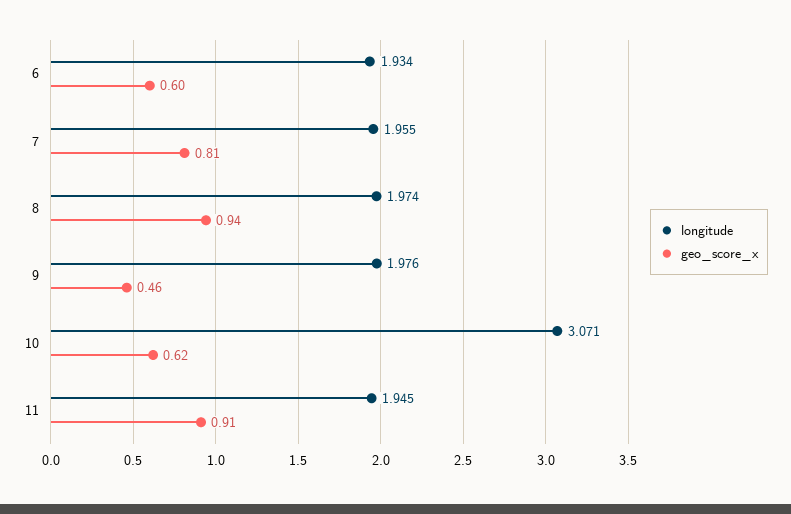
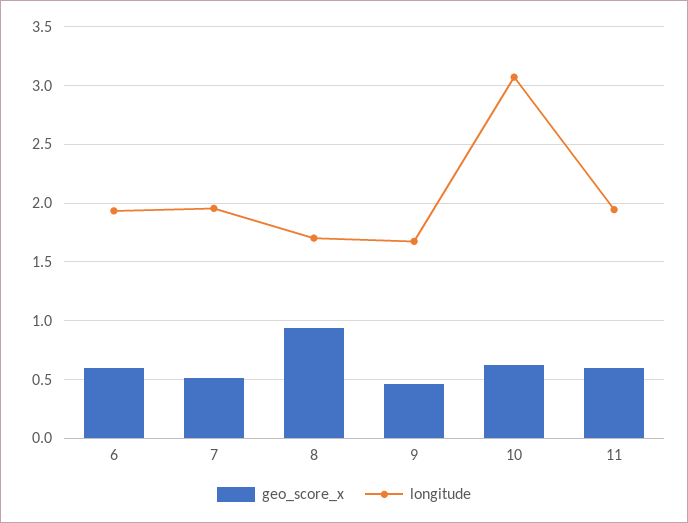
  {
    "longitude": {
      "6": 1.934,
      "7": 1.955,
-     "8": 1.974,
+     "8": 1.7,
-     "9": 1.976,
+     "9": 1.7,
      "10": 3.071,
      "11": 1.945
    },
    "geo_score_x": {
      "6": 0.6,
-     "7": 0.81,
+     "7": 0.5,
      "8": 0.94,
      "9": 0.46,
      "10": 0.62,
-     "11": 0.91
+     "11": 0.6
    }
  }

